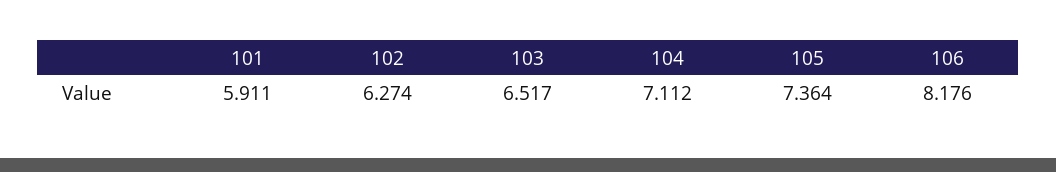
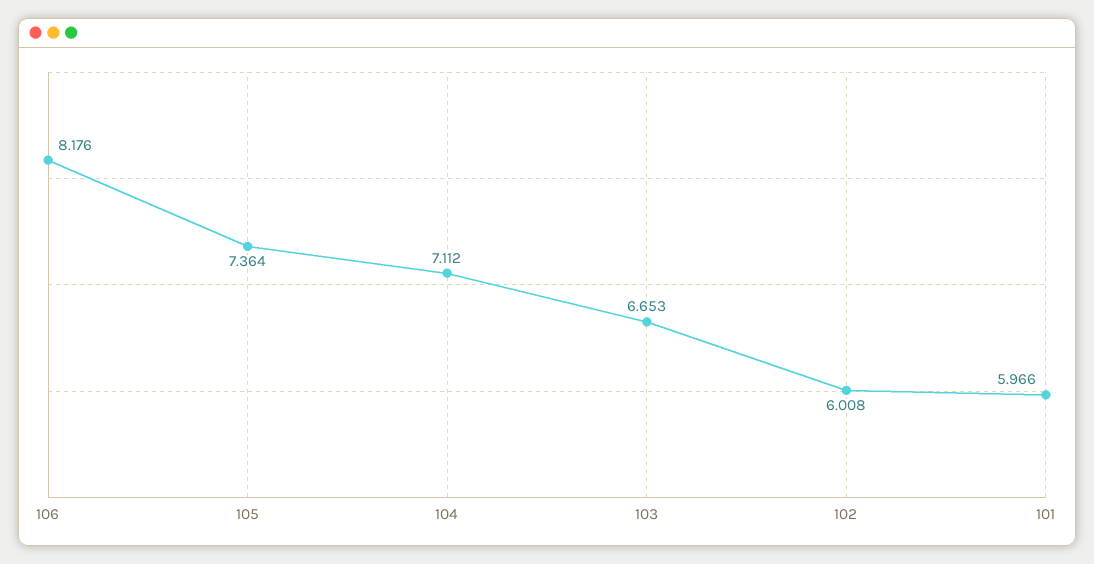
  {
-   "101": 5.911,
+   "101": 5.966,
-   "102": 6.274,
+   "102": 6.008,
-   "103": 6.517,
+   "103": 6.653,
    "104": 7.112,
    "105": 7.364,
    "106": 8.176
  }

